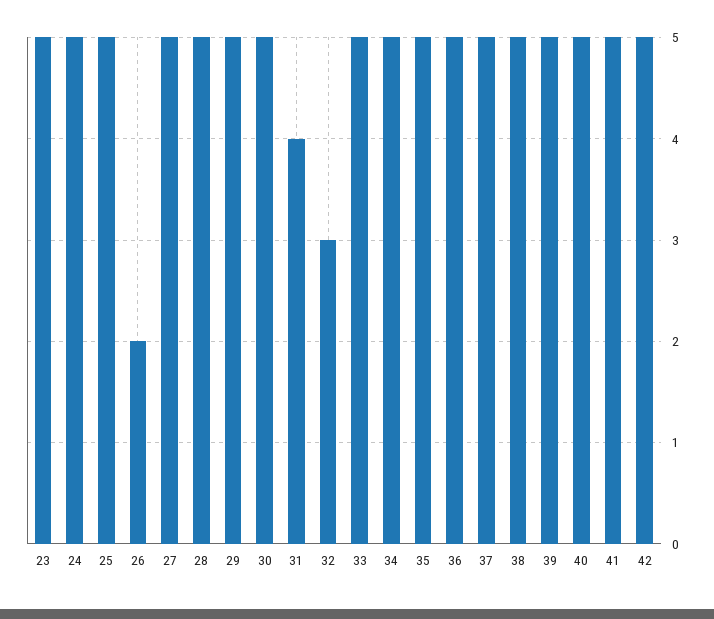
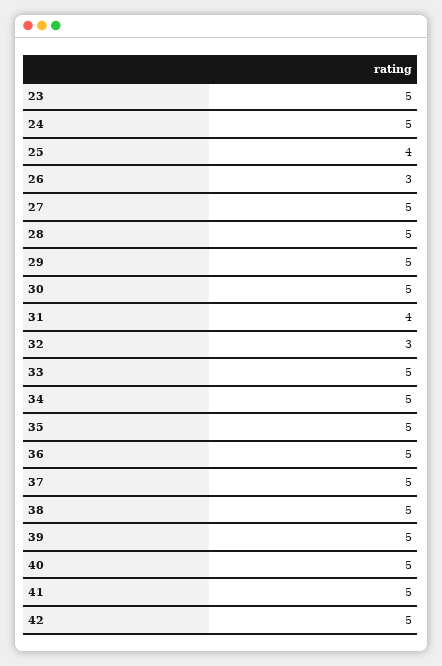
  {
    "23": 5,
    "24": 5,
-   "25": 5,
+   "25": 4,
-   "26": 2,
+   "26": 3,
    "27": 5,
    "28": 5,
    "29": 5,
    "30": 5,
    "31": 4,
    "32": 3,
    "33": 5,
    "34": 5,
    "35": 5,
    "36": 5,
    "37": 5,
    "38": 5,
    "39": 5,
    "40": 5,
    "41": 5,
    "42": 5
  }

